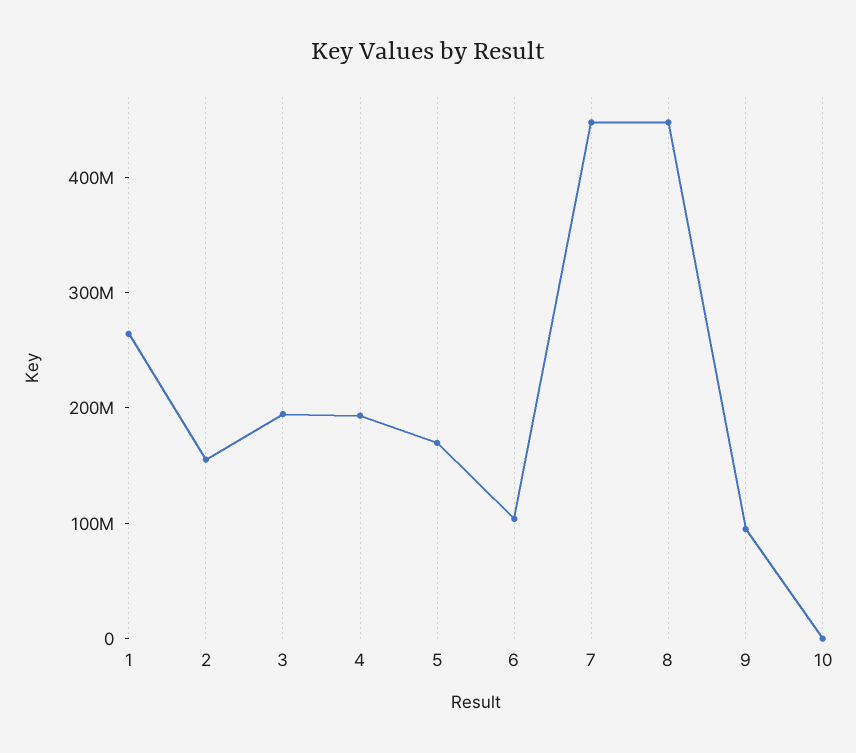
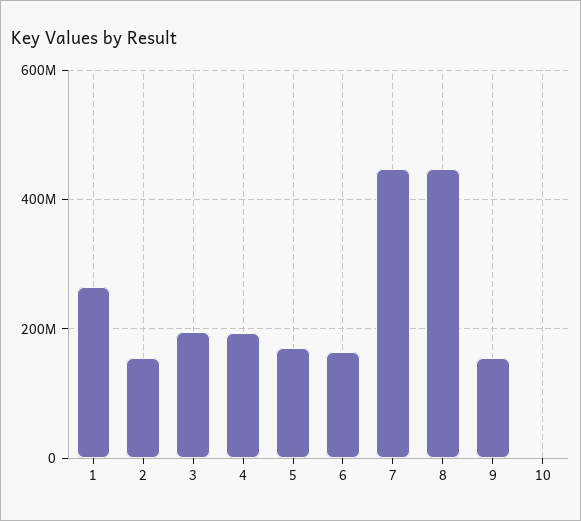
  {
    "1": 260000000,
    "2": 160000000,
    "3": 200000000,
    "4": 200000000,
    "5": 160000000,
-   "6": 100000000,
+   "6": 160000000,
    "7": 440000000,
    "8": 440000000,
-   "9": 100000000,
+   "9": 160000000,
    "10": 0
  }

